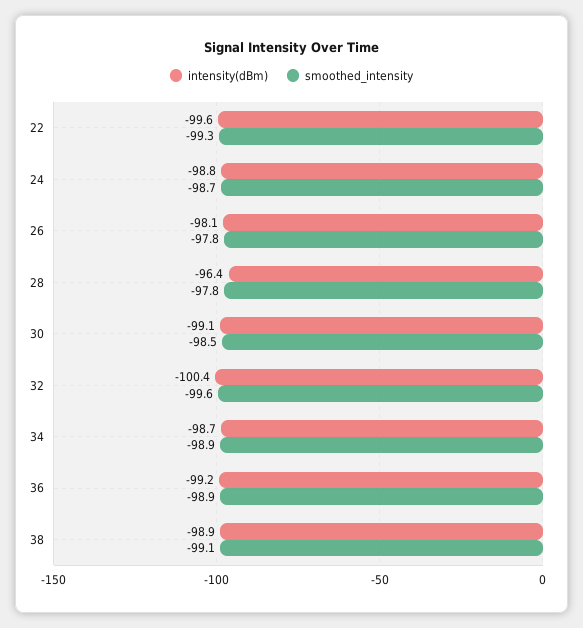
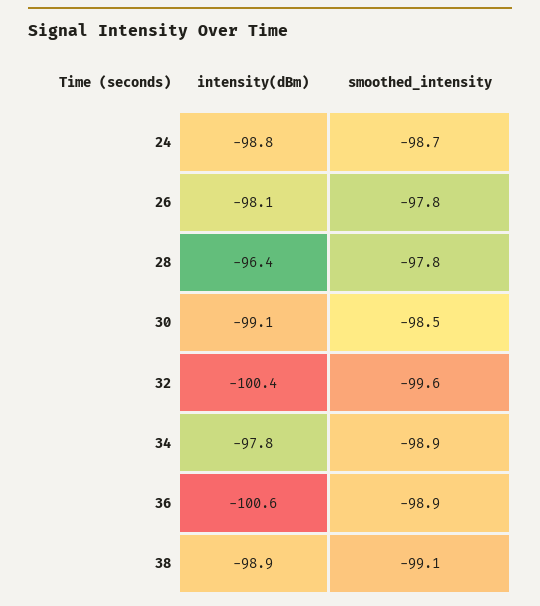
  {
    "intensity(dBm)": {
-     "22": -99.6,
      "24": -98.8,
      "26": -98.1,
      "28": -96.4,
      "30": -99.1,
      "32": -100.4,
-     "34": -98.7,
+     "34": -97.8,
-     "36": -99.2,
+     "36": -100.6,
      "38": -98.9
    },
    "smoothed_intensity": {
-     "22": -99.3,
      "24": -98.7,
      "26": -97.8,
      "28": -97.8,
      "30": -98.5,
      "32": -99.6,
      "34": -98.9,
      "36": -98.9,
      "38": -99.1
    }
  }

